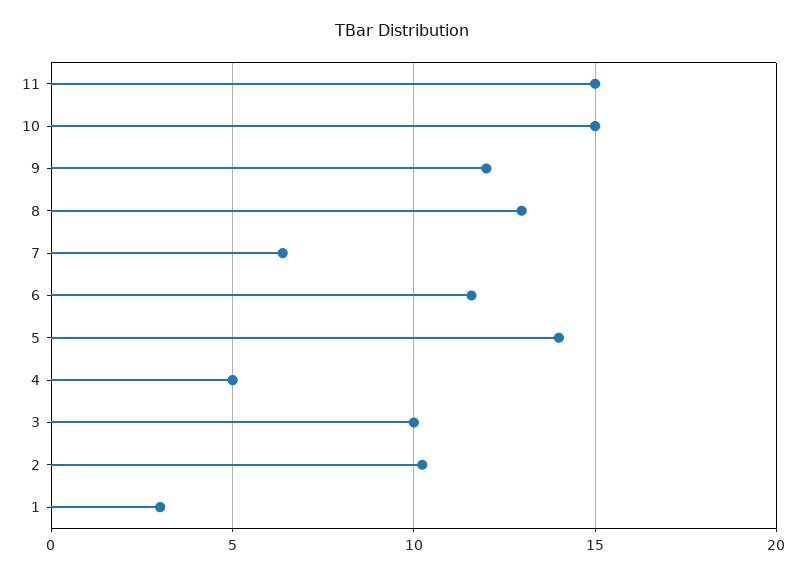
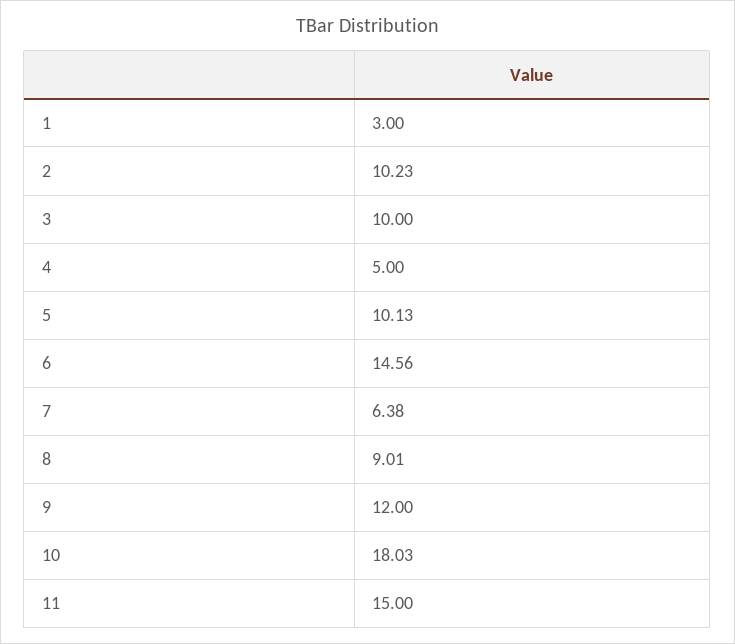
  {
    "11": 15,
-   "10": 15,
+   "10": 18.03,
    "9": 12,
-   "8": 13,
+   "8": 9.01,
    "7": 6.38,
-   "6": 11.5,
+   "6": 14.56,
-   "5": 14,
+   "5": 10.13,
    "4": 5,
    "3": 10,
    "2": 10.23,
    "1": 3
  }

